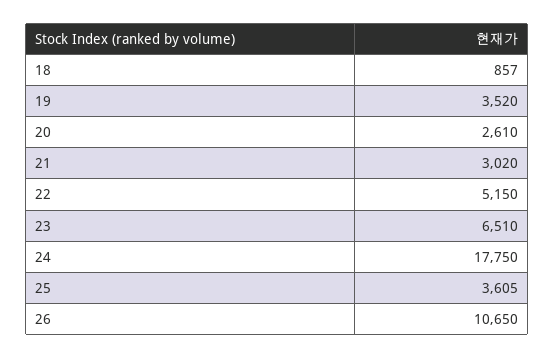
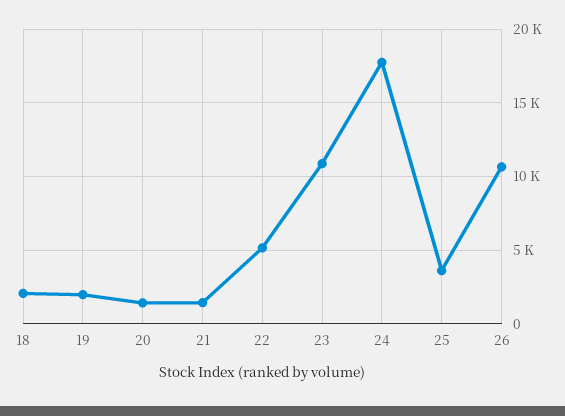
  {
-   "18": 857,
+   "18": 2000,
-   "19": 3520,
+   "19": 2000,
-   "20": 2610,
+   "20": 1500,
-   "21": 3020,
+   "21": 1500,
    "22": 5150,
-   "23": 6510,
+   "23": 11000,
    "24": 17750,
    "25": 3605,
    "26": 10650
  }

